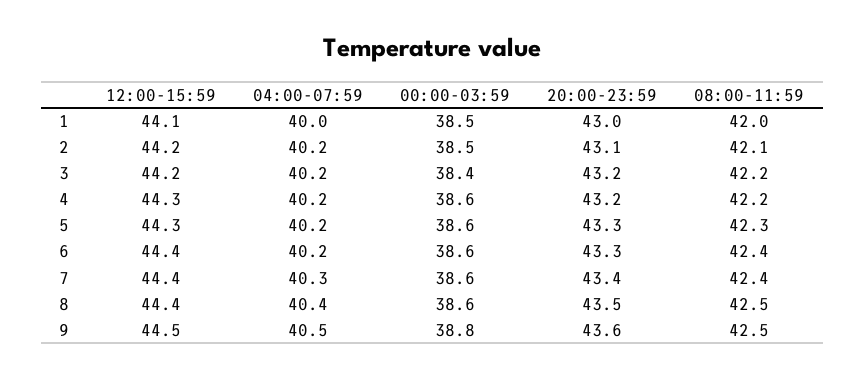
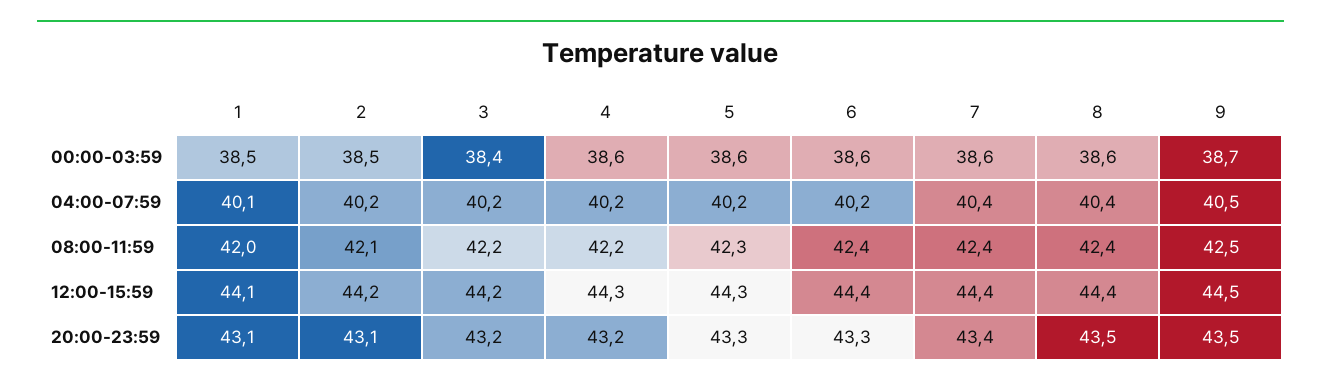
  {
    "12:00-15:59": {
      "1": 44.1,
      "2": 44.2,
      "3": 44.2,
      "4": 44.3,
      "5": 44.3,
      "6": 44.4,
      "7": 44.4,
      "8": 44.4,
      "9": 44.5
    },
    "04:00-07:59": {
-     "1": 40,
+     "1": 40.1,
      "2": 40.2,
      "3": 40.2,
      "4": 40.2,
      "5": 40.2,
      "6": 40.2,
-     "7": 40.3,
+     "7": 40.4,
      "8": 40.4,
      "9": 40.5
    },
    "00:00-03:59": {
      "1": 38.5,
      "2": 38.5,
      "3": 38.4,
      "4": 38.6,
      "5": 38.6,
      "6": 38.6,
      "7": 38.6,
      "8": 38.6,
-     "9": 38.8
+     "9": 38.7
    },
    "20:00-23:59": {
-     "1": 43,
+     "1": 43.1,
      "2": 43.1,
      "3": 43.2,
      "4": 43.2,
      "5": 43.3,
      "6": 43.3,
      "7": 43.4,
      "8": 43.5,
-     "9": 43.6
+     "9": 43.5
    },
    "08:00-11:59": {
      "1": 42,
      "2": 42.1,
      "3": 42.2,
      "4": 42.2,
      "5": 42.3,
      "6": 42.4,
      "7": 42.4,
-     "8": 42.5,
+     "8": 42.4,
      "9": 42.5
    }
  }

